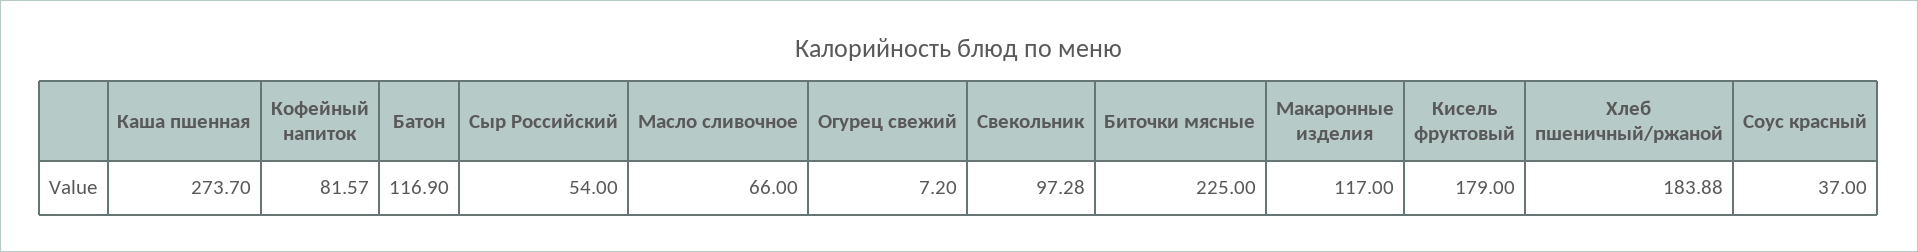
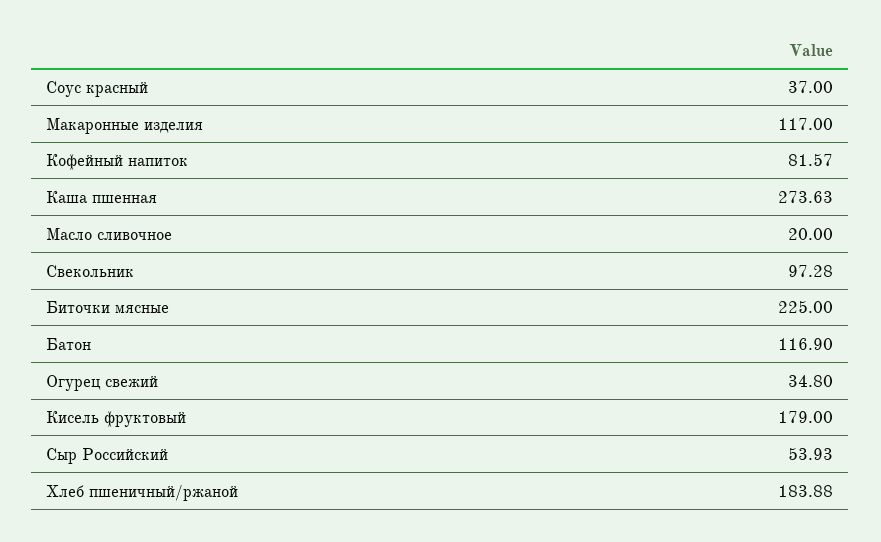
  {
-   "Каша пшенная": 273.7,
+   "Каша пшенная": 273.63,
    "Кофейный напиток": 81.57,
    "Батон": 116.9,
-   "Сыр Российский": 54,
+   "Сыр Российский": 53.93,
-   "Масло сливочное": 66,
+   "Масло сливочное": 20,
-   "Огурец свежий": 7.2,
+   "Огурец свежий": 34.8,
    "Свекольник": 97.28,
    "Биточки мясные": 225,
    "Макаронные изделия": 117,
    "Кисель фруктовый": 179,
    "Хлеб пшеничный/ржаной": 183.88,
    "Соус красный": 37
  }

